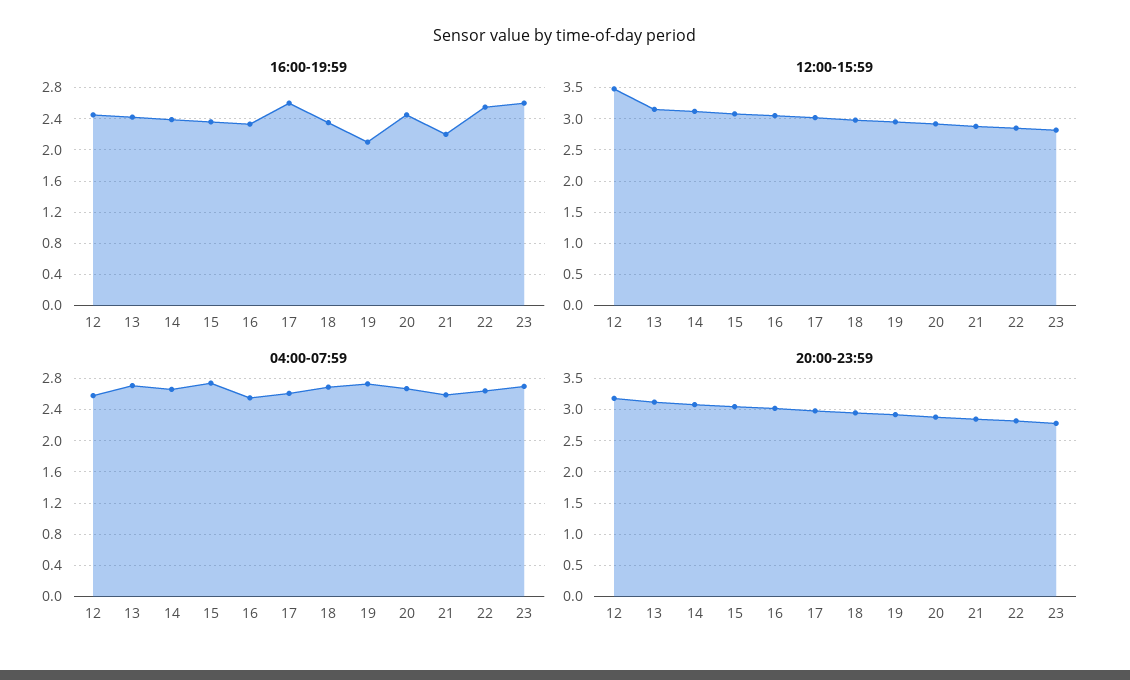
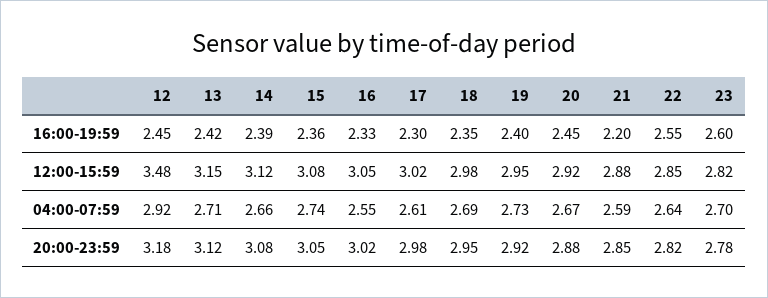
  {
    "16:00-19:59": {
      "12": 2.45,
      "13": 2.42,
      "14": 2.39,
      "15": 2.36,
      "16": 2.33,
-     "17": 2.6,
+     "17": 2.3,
      "18": 2.35,
-     "19": 2.1,
+     "19": 2.4,
      "20": 2.45,
      "21": 2.2,
      "22": 2.55,
      "23": 2.6
    },
    "12:00-15:59": {
      "12": 3.48,
      "13": 3.15,
      "14": 3.12,
      "15": 3.08,
      "16": 3.05,
      "17": 3.02,
      "18": 2.98,
      "19": 2.95,
      "20": 2.92,
      "21": 2.88,
      "22": 2.85,
      "23": 2.82
    },
    "04:00-07:59": {
-     "12": 2.6,
+     "12": 2.92,
      "13": 2.71,
      "14": 2.66,
      "15": 2.74,
      "16": 2.55,
      "17": 2.61,
      "18": 2.69,
      "19": 2.73,
      "20": 2.67,
      "21": 2.59,
      "22": 2.64,
      "23": 2.7
    },
    "20:00-23:59": {
      "12": 3.18,
      "13": 3.12,
      "14": 3.08,
      "15": 3.05,
      "16": 3.02,
      "17": 2.98,
      "18": 2.95,
      "19": 2.92,
      "20": 2.88,
      "21": 2.85,
      "22": 2.82,
      "23": 2.78
    }
  }

